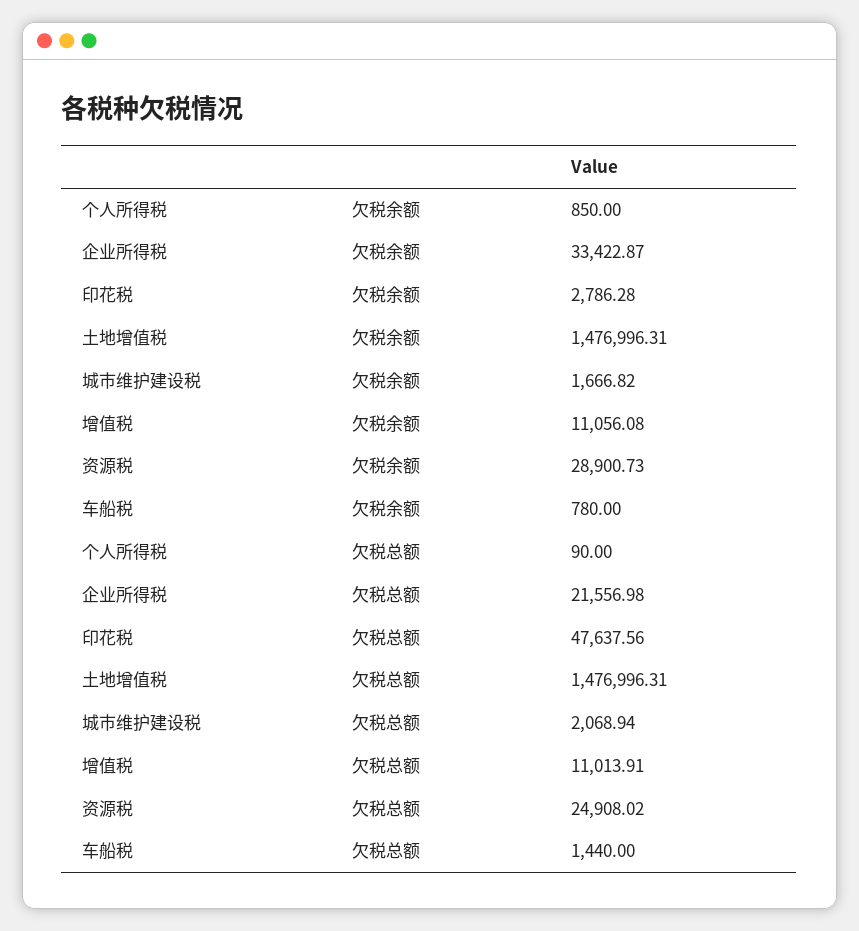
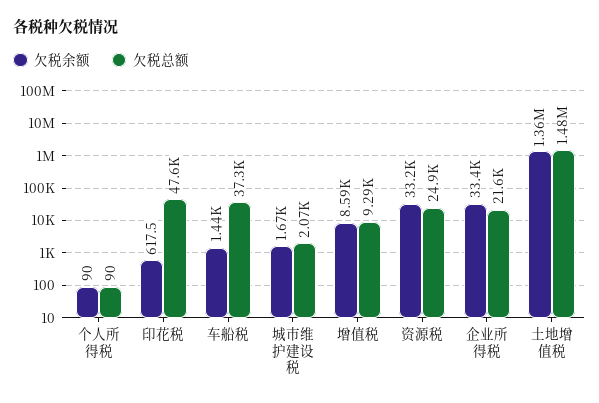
  {
    "欠税余额": {
-     "个人所得税": 850,
+     "个人所得税": 90,
      "企业所得税": 33422.87,
-     "印花税": 2786.28,
+     "印花税": 617.5,
-     "土地增值税": 1476996.31,
+     "土地增值税": 1360000,
      "城市维护建设税": 1666.82,
-     "增值税": 11056.08,
+     "增值税": 8590,
-     "资源税": 28900.73,
+     "资源税": 33200,
-     "车船税": 780
+     "车船税": 1440
    },
    "欠税总额": {
      "个人所得税": 90,
      "企业所得税": 21556.98,
      "印花税": 47637.56,
      "土地增值税": 1476996.31,
      "城市维护建设税": 2068.94,
-     "增值税": 11013.91,
+     "增值税": 9290,
      "资源税": 24908.02,
-     "车船税": 1440
+     "车船税": 37300
    }
  }

